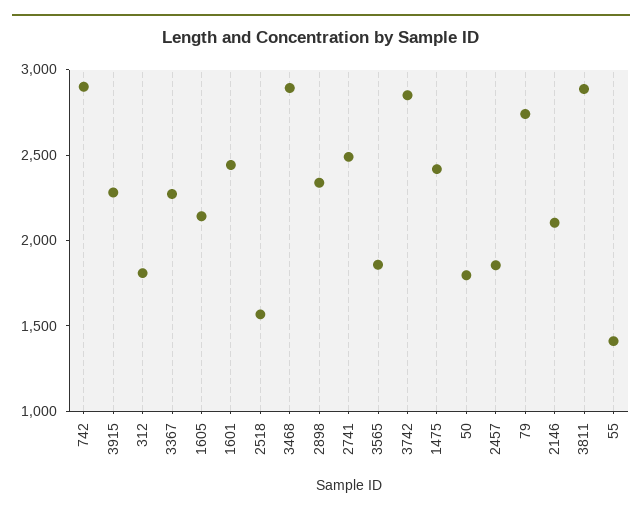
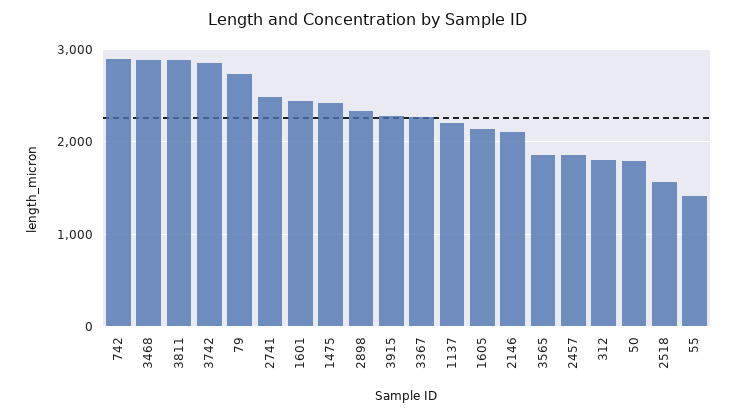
  {
    "742": 2900,
    "3915": 2300,
    "312": 1800,
    "3367": 2300,
    "1605": 2100,
    "1601": 2400,
    "2518": 1600,
    "3468": 2900,
    "2898": 2300,
    "2741": 2500,
    "3565": 1900,
    "3742": 2800,
    "1475": 2400,
    "50": 1800,
    "2457": 1900,
    "79": 2700,
    "2146": 2100,
    "3811": 2900,
-   "55": 1400
+   "55": 1400,
+   "1137": 2200
  }

